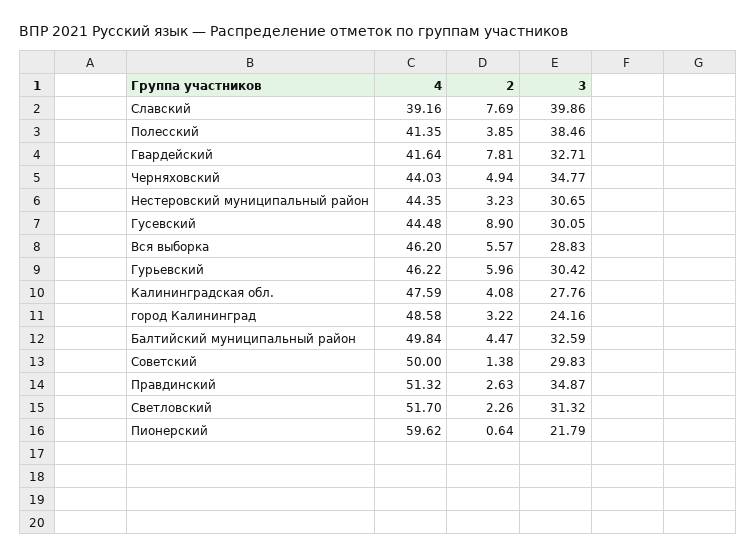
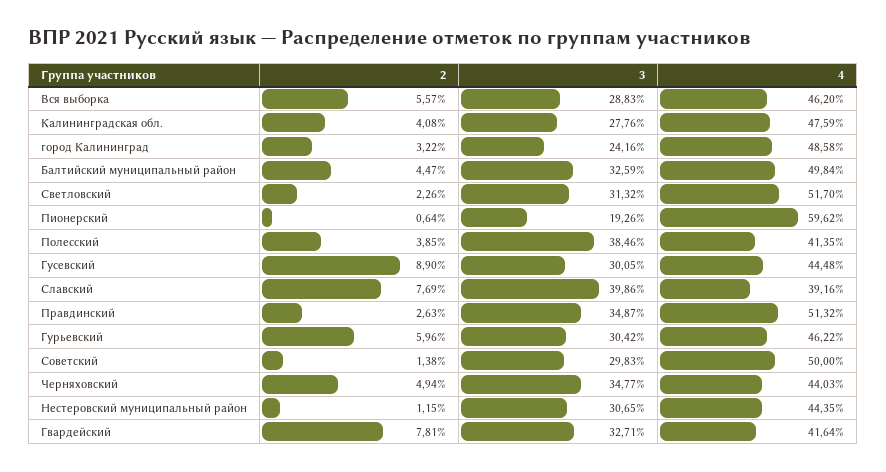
  {
    "4": {
      "Славский": 39.16,
      "Полесский": 41.35,
      "Гвардейский": 41.64,
      "Черняховский": 44.03,
      "Нестеровский муниципальный район": 44.35,
      "Гусевский": 44.48,
      "Вся выборка": 46.2,
      "Гурьевский": 46.22,
      "Калининградская обл.": 47.59,
      "город Калининград": 48.58,
      "Балтийский муниципальный район": 49.84,
      "Советский": 50,
      "Правдинский": 51.32,
      "Светловский": 51.7,
      "Пионерский": 59.62
    },
    "2": {
      "Славский": 7.69,
      "Полесский": 3.85,
      "Гвардейский": 7.81,
      "Черняховский": 4.94,
-     "Нестеровский муниципальный район": 3.23,
+     "Нестеровский муниципальный район": 1.15,
      "Гусевский": 8.9,
      "Вся выборка": 5.57,
      "Гурьевский": 5.96,
      "Калининградская обл.": 4.08,
      "город Калининград": 3.22,
      "Балтийский муниципальный район": 4.47,
      "Советский": 1.38,
      "Правдинский": 2.63,
      "Светловский": 2.26,
      "Пионерский": 0.64
    },
    "3": {
      "Славский": 39.86,
      "Полесский": 38.46,
      "Гвардейский": 32.71,
      "Черняховский": 34.77,
      "Нестеровский муниципальный район": 30.65,
      "Гусевский": 30.05,
      "Вся выборка": 28.83,
      "Гурьевский": 30.42,
      "Калининградская обл.": 27.76,
      "город Калининград": 24.16,
      "Балтийский муниципальный район": 32.59,
      "Советский": 29.83,
      "Правдинский": 34.87,
      "Светловский": 31.32,
-     "Пионерский": 21.79
+     "Пионерский": 19.26
    }
  }

